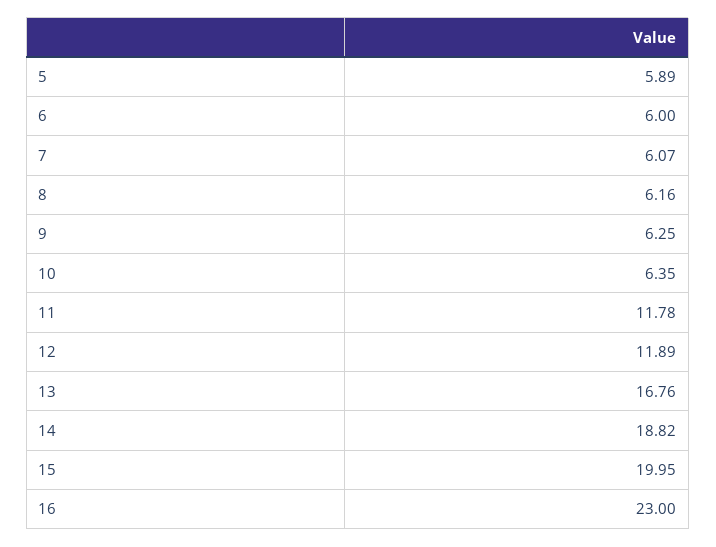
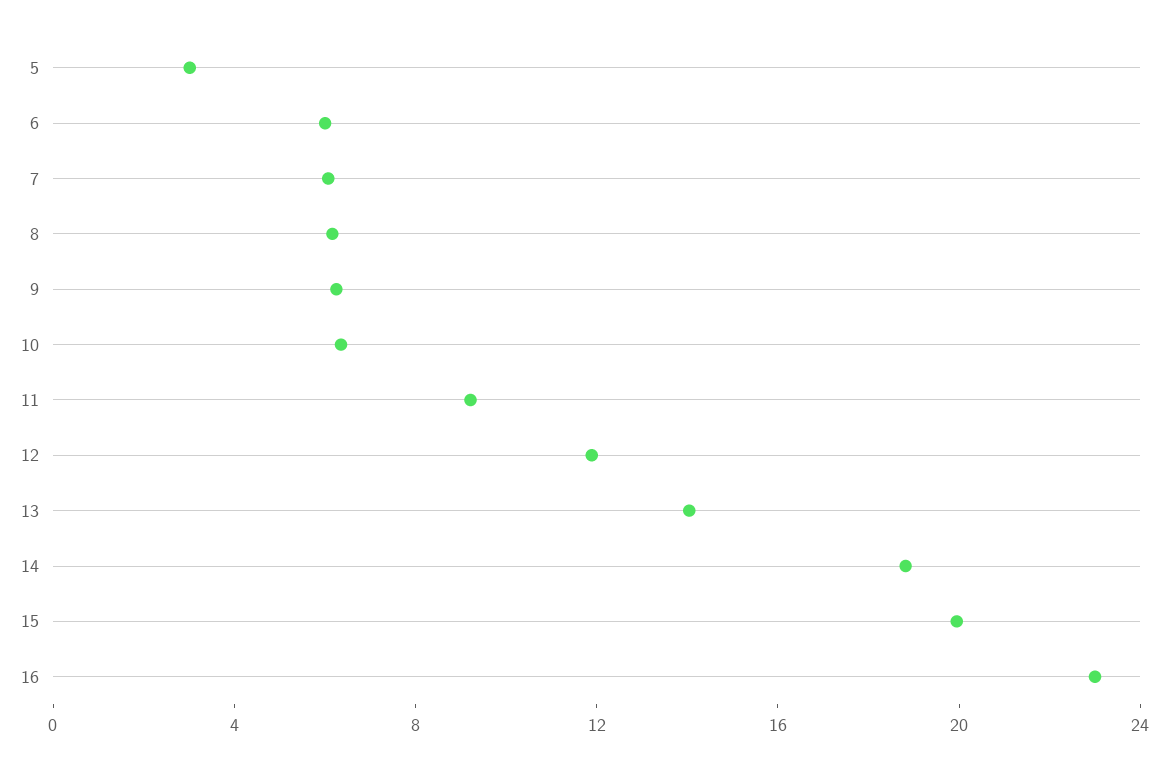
  {
-   "5": 5.89,
+   "5": 3,
    "6": 6,
    "7": 6.07,
    "8": 6.16,
    "9": 6.25,
    "10": 6.35,
-   "11": 11.78,
+   "11": 9,
    "12": 11.89,
-   "13": 16.76,
+   "13": 14,
    "14": 18.82,
    "15": 19.95,
    "16": 23
  }

